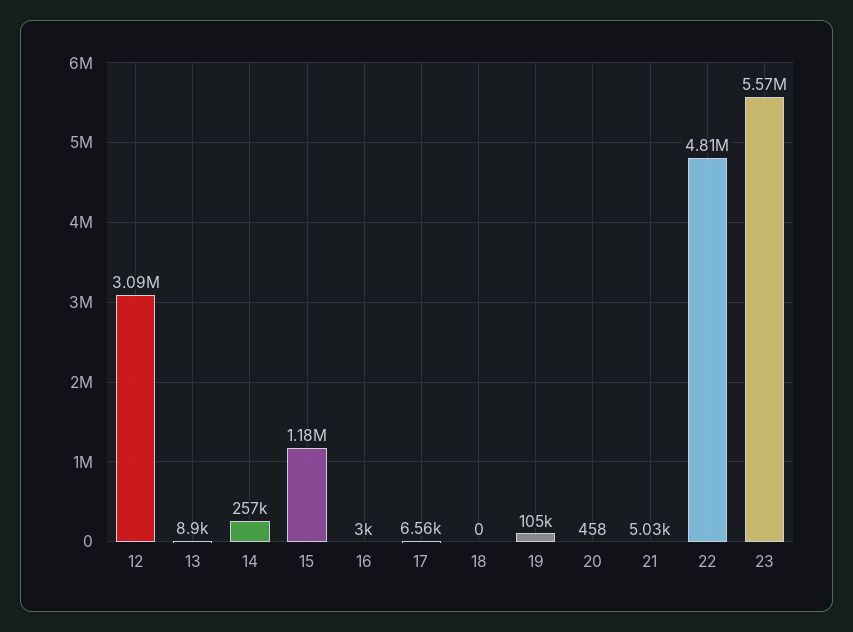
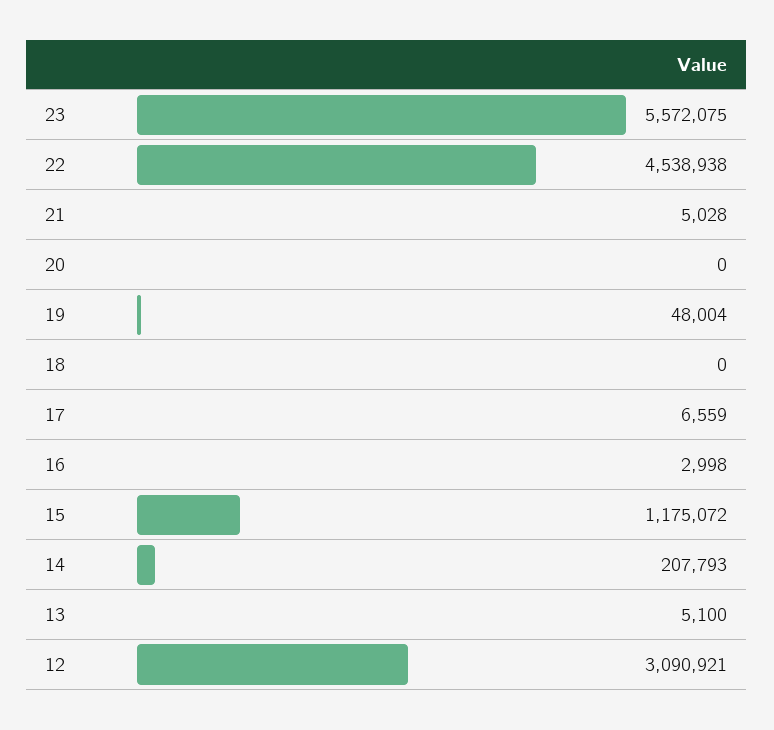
  {
    "12": 3090921,
-   "13": 8900,
+   "13": 5100,
-   "14": 257000,
+   "14": 207793,
    "15": 1175072,
    "16": 2998,
    "17": 6559,
    "18": 0,
-   "19": 105000,
+   "19": 48004,
-   "20": 458,
+   "20": 0,
    "21": 5028,
-   "22": 4810000,
+   "22": 4538938,
    "23": 5572075
  }

